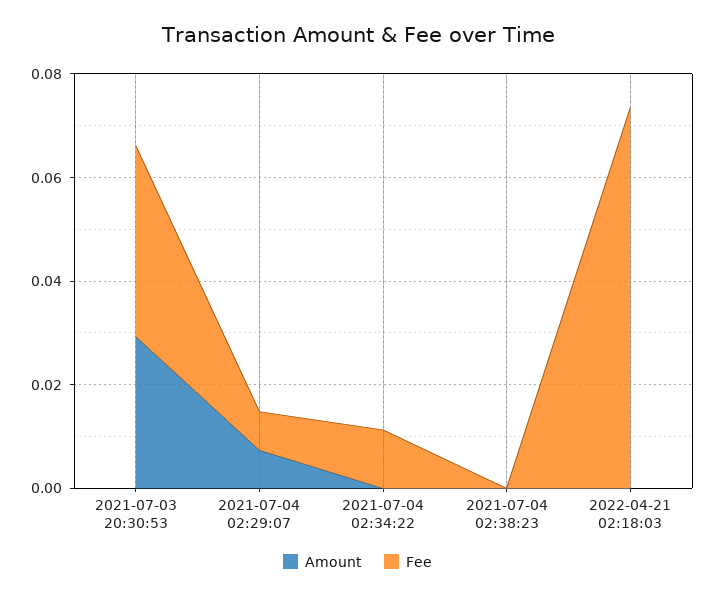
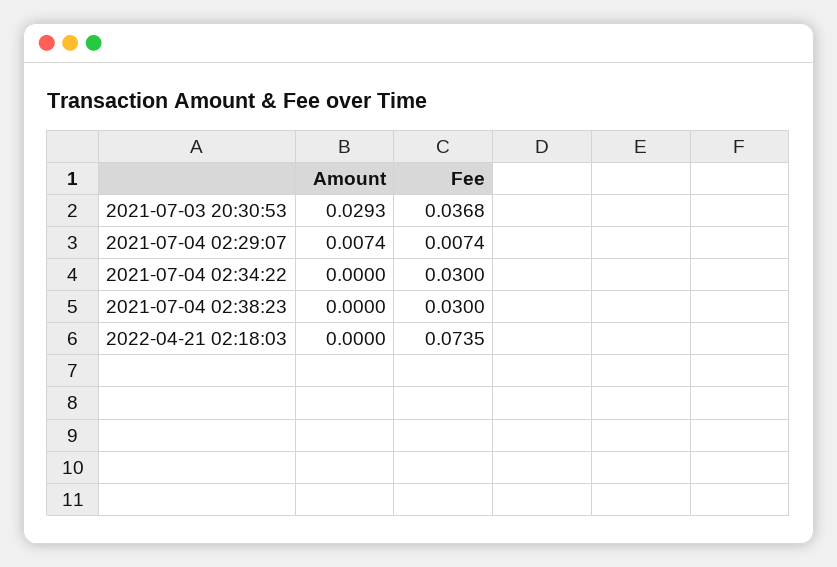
  {
    "Amount": {
      "2021-07-03 20:30:53": 0.0293,
      "2021-07-04 02:29:07": 0.0074,
      "2021-07-04 02:34:22": 0,
      "2021-07-04 02:38:23": 0,
      "2022-04-21 02:18:03": 0
    },
    "Fee": {
      "2021-07-03 20:30:53": 0.0368,
      "2021-07-04 02:29:07": 0.0074,
-     "2021-07-04 02:34:22": 0.01,
+     "2021-07-04 02:34:22": 0.03,
-     "2021-07-04 02:38:23": 0,
+     "2021-07-04 02:38:23": 0.03,
      "2022-04-21 02:18:03": 0.0735
    }
  }

